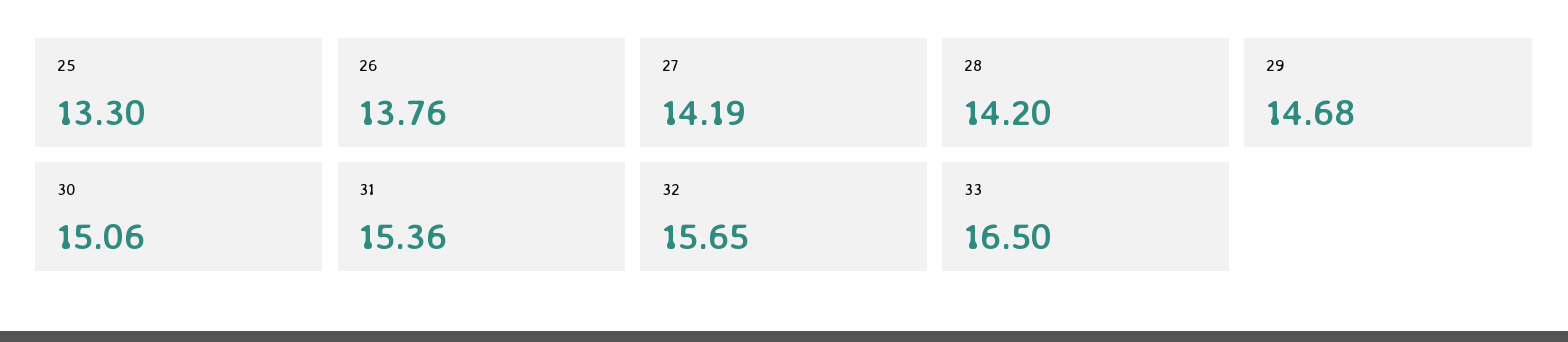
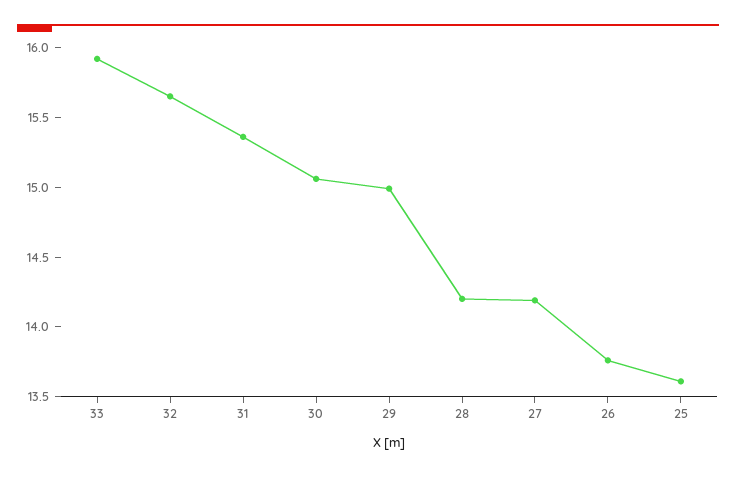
  {
-   "25": 13.3,
+   "25": 13.6,
    "26": 13.76,
    "27": 14.19,
    "28": 14.2,
-   "29": 14.68,
+   "29": 15,
    "30": 15.06,
    "31": 15.36,
    "32": 15.65,
-   "33": 16.5
+   "33": 15.9
  }

